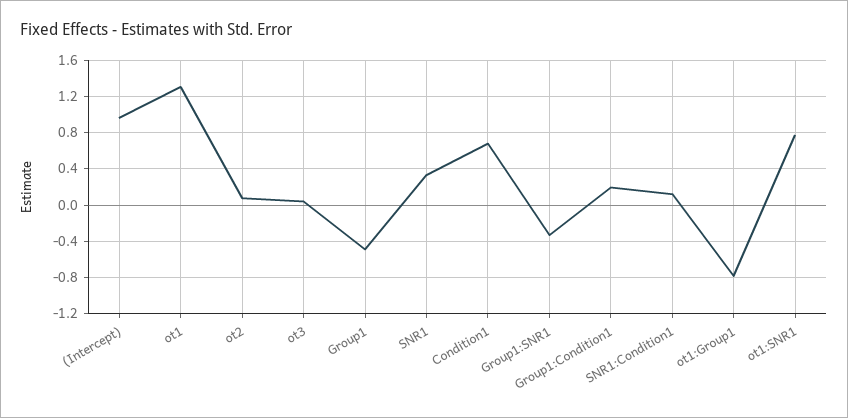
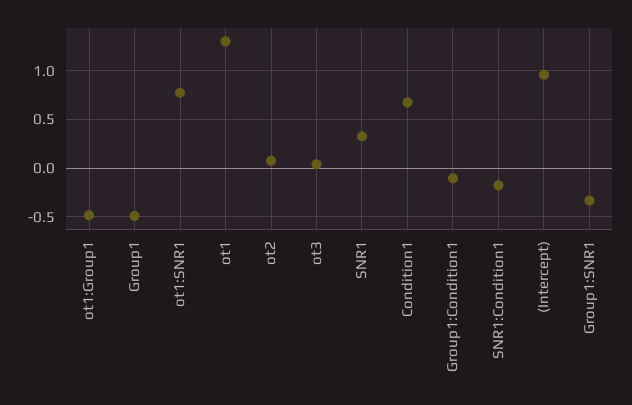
  {
    "(Intercept)": 1,
    "ot1": 1.3,
    "ot2": 0.1,
    "ot3": 0,
    "Group1": -0.5,
    "SNR1": 0.3,
    "Condition1": 0.7,
    "Group1:SNR1": -0.3,
-   "Group1:Condition1": 0.2,
+   "Group1:Condition1": -0.1,
-   "SNR1:Condition1": 0.1,
+   "SNR1:Condition1": -0.2,
-   "ot1:Group1": -0.8,
+   "ot1:Group1": -0.5,
    "ot1:SNR1": 0.8
  }

